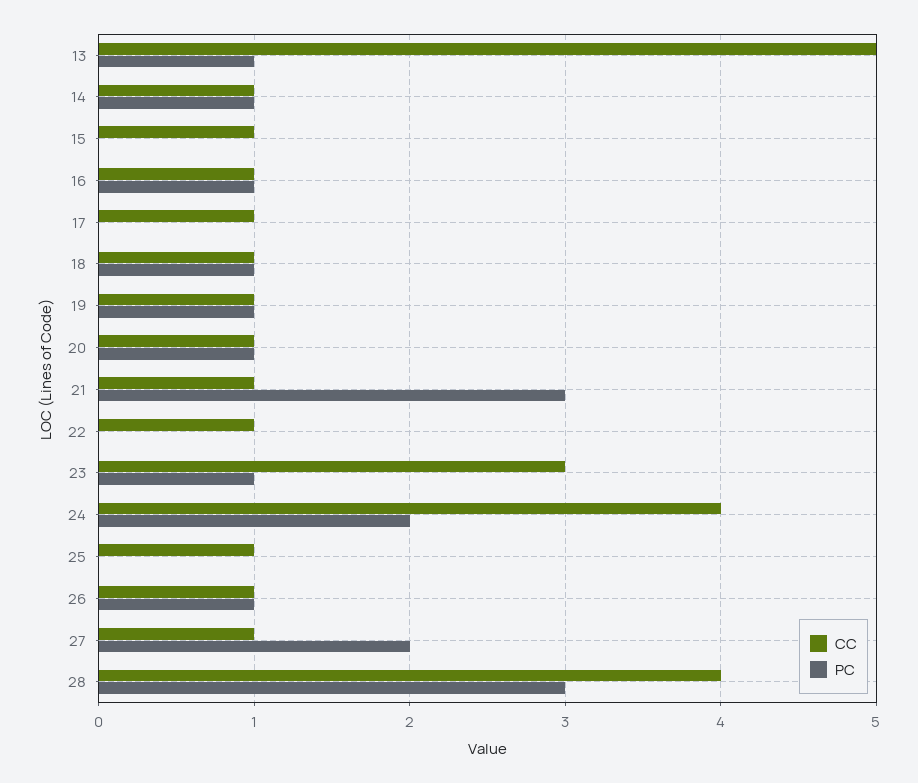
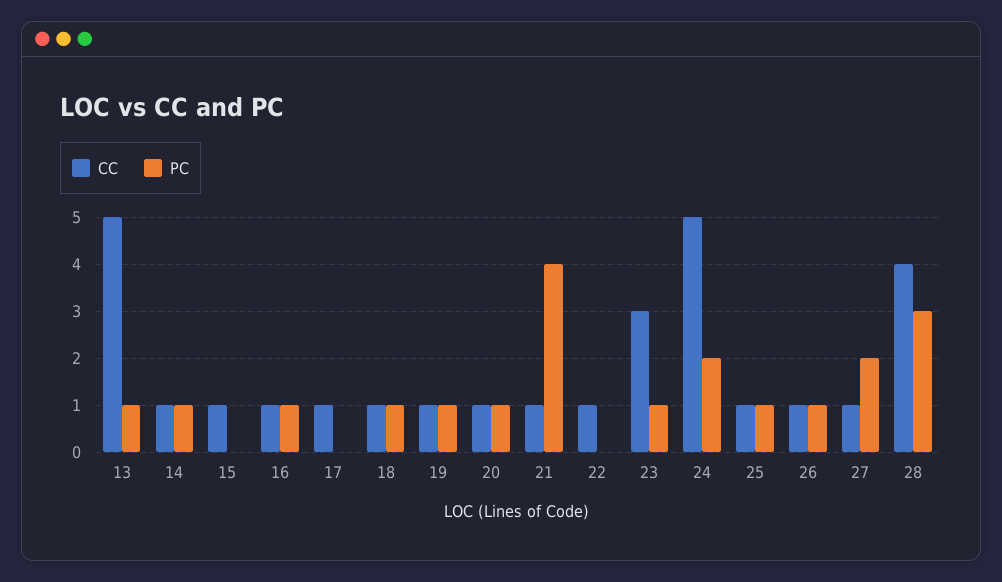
  {
    "CC": {
      "13": 5,
      "14": 1,
      "15": 1,
      "16": 1,
      "17": 1,
      "18": 1,
      "19": 1,
      "20": 1,
      "21": 1,
      "22": 1,
      "23": 3,
-     "24": 4,
+     "24": 5,
      "25": 1,
      "26": 1,
      "27": 1,
      "28": 4
    },
    "PC": {
      "13": 1,
      "14": 1,
      "15": 0,
      "16": 1,
      "17": 0,
      "18": 1,
      "19": 1,
      "20": 1,
-     "21": 3,
+     "21": 4,
      "22": 0,
      "23": 1,
      "24": 2,
-     "25": 0,
+     "25": 1,
      "26": 1,
      "27": 2,
      "28": 3
    }
  }

